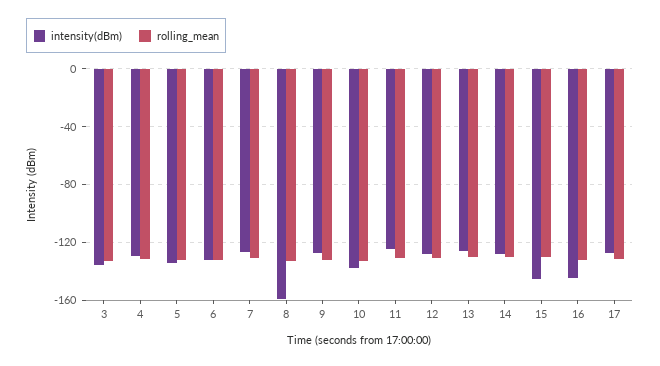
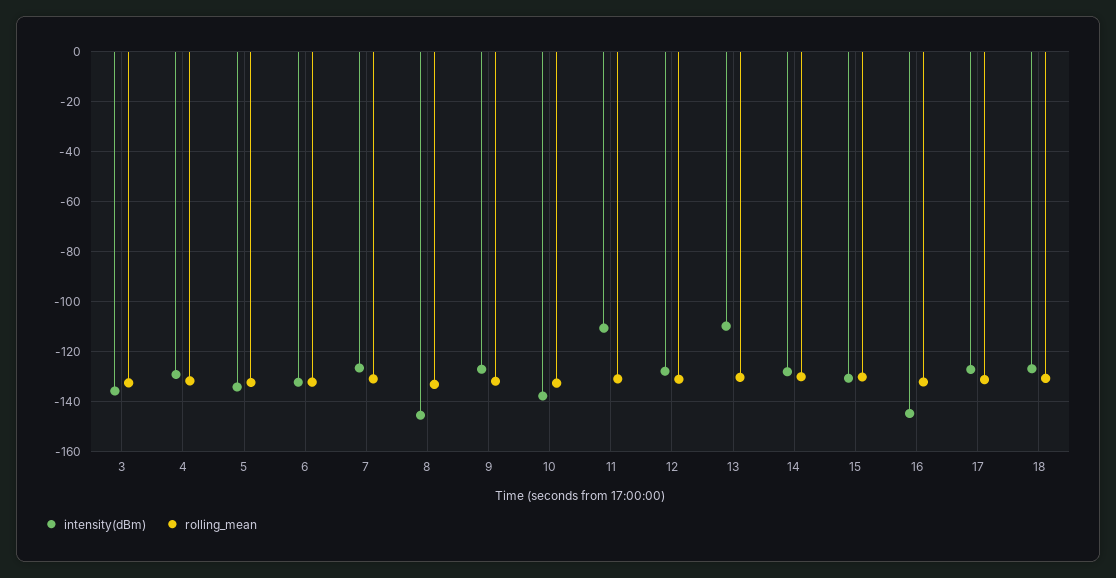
  {
    "intensity(dBm)": {
      "3": -135,
      "4": -130,
      "5": -135,
      "6": -132.5,
      "7": -127.5,
-     "8": -160,
+     "8": -145,
      "9": -127.5,
      "10": -137.5,
-     "11": -125,
+     "11": -110,
      "12": -127.5,
-     "13": -125,
+     "13": -110,
      "14": -127.5,
-     "15": -145,
+     "15": -130,
      "16": -145,
-     "17": -127.5
+     "17": -127.5,
+     "18": -127.5
    },
    "rolling_mean": {
      "3": -132.5,
      "4": -132.5,
      "5": -132.5,
      "6": -132.5,
      "7": -130,
      "8": -132.5,
      "9": -132.5,
      "10": -132.5,
      "11": -130,
      "12": -130,
      "13": -130,
      "14": -130,
      "15": -130,
      "16": -132.5,
-     "17": -130
+     "17": -130,
+     "18": -130
    }
  }

